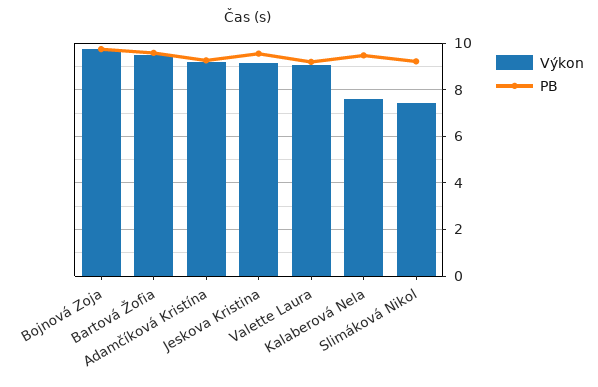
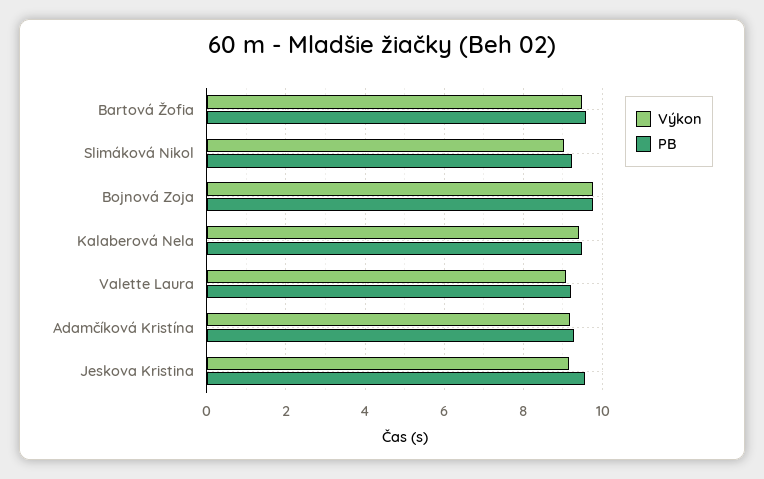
  {
    "Výkon": {
      "Bojnová Zoja": 9.8,
      "Bartová Žofia": 9.4,
      "Adamčíková Kristína": 9.2,
      "Jeskova Kristina": 9.2,
      "Valette Laura": 9,
-     "Kalaberová Nela": 7.5,
+     "Kalaberová Nela": 9.4,
-     "Slimáková Nikol": 7.5
+     "Slimáková Nikol": 9
    },
    "PB": {
      "Bojnová Zoja": 9.8,
      "Bartová Žofia": 9.6,
      "Adamčíková Kristína": 9.2,
      "Jeskova Kristina": 9.6,
      "Valette Laura": 9.2,
      "Kalaberová Nela": 9.4,
      "Slimáková Nikol": 9.2
    }
  }

